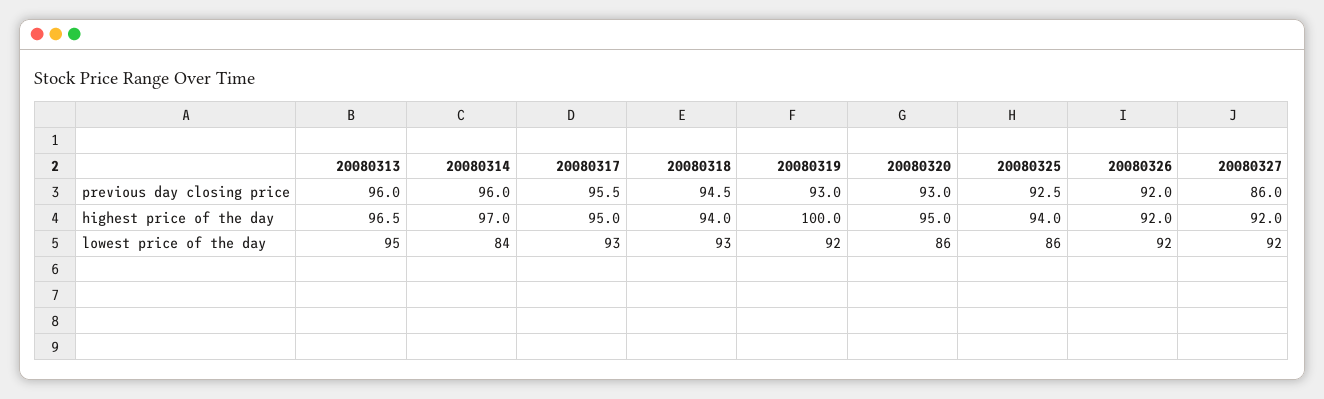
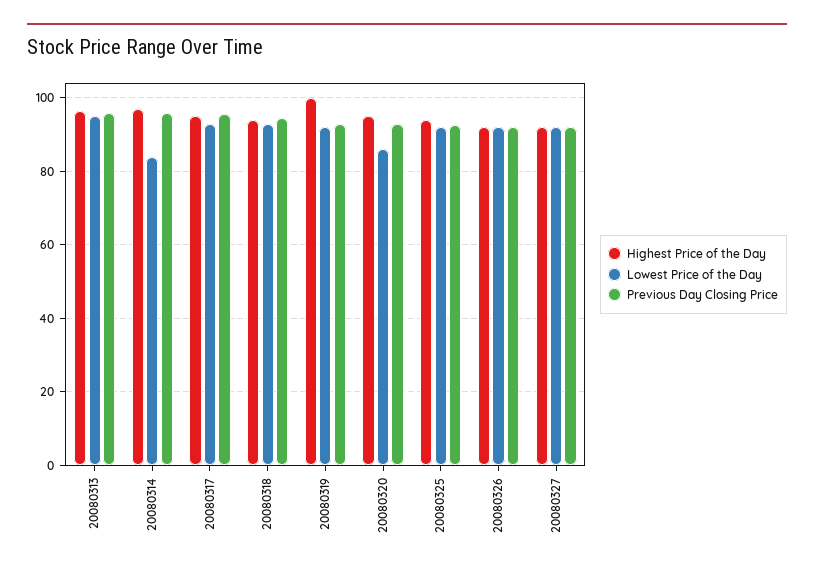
  {
    "previous day closing price": {
      "20080313": 96,
      "20080314": 96,
      "20080317": 95.5,
      "20080318": 94.5,
      "20080319": 93,
      "20080320": 93,
      "20080325": 92.5,
      "20080326": 92,
-     "20080327": 86
+     "20080327": 92
    },
    "highest price of the day": {
      "20080313": 96.5,
      "20080314": 97,
      "20080317": 95,
      "20080318": 94,
      "20080319": 100,
      "20080320": 95,
      "20080325": 94,
      "20080326": 92,
      "20080327": 92
    },
    "lowest price of the day": {
      "20080313": 95,
      "20080314": 84,
      "20080317": 93,
      "20080318": 93,
      "20080319": 92,
      "20080320": 86,
-     "20080325": 86,
+     "20080325": 92,
      "20080326": 92,
      "20080327": 92
    }
  }

